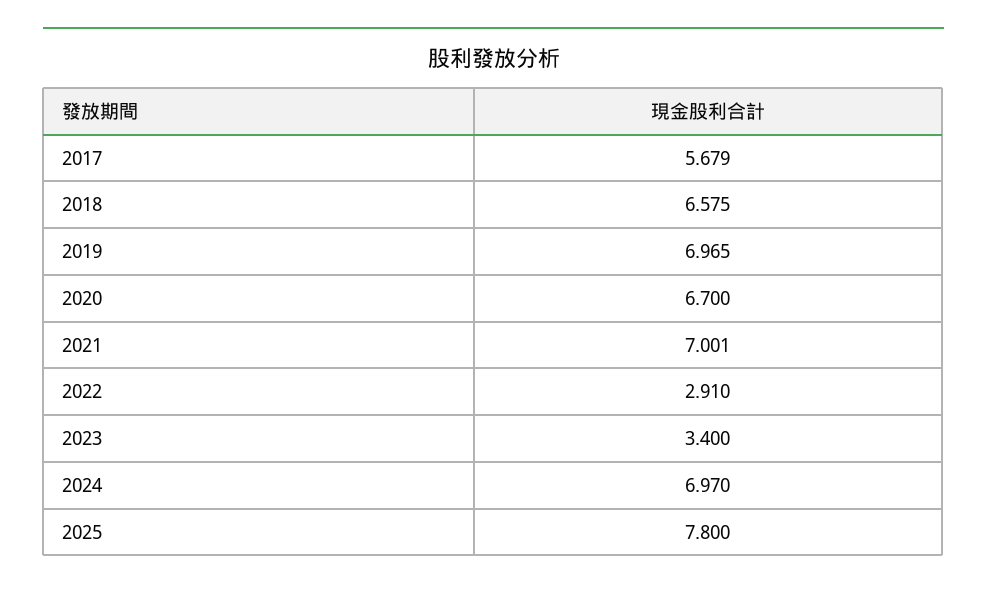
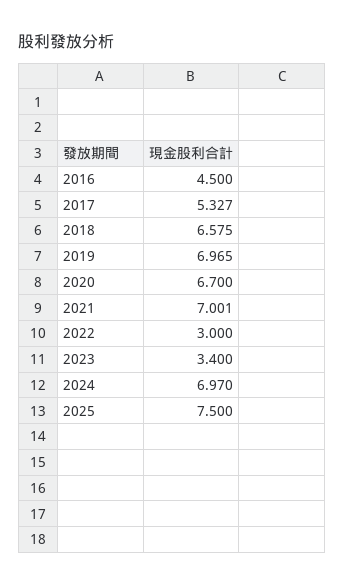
  {
-   "2017": 5.679,
+   "2017": 5.327,
    "2018": 6.575,
    "2019": 6.965,
    "2020": 6.7,
    "2021": 7.001,
-   "2022": 2.91,
+   "2022": 3,
    "2023": 3.4,
    "2024": 6.97,
-   "2025": 7.8
+   "2025": 7.5,
+   "2016": 4.5
  }

